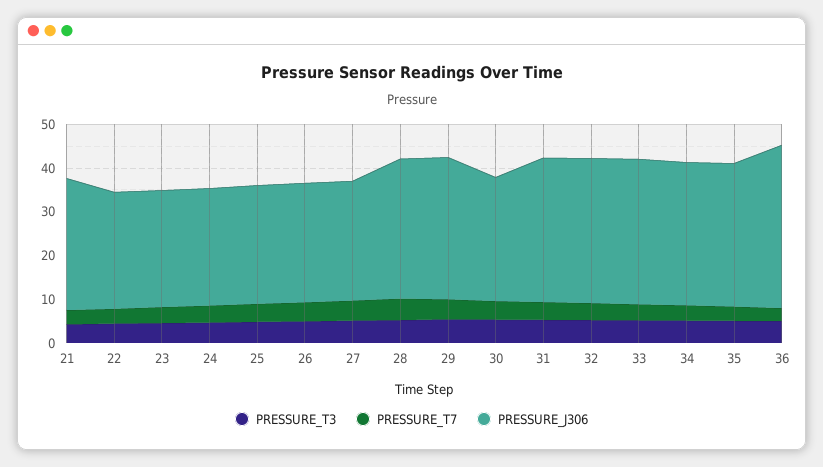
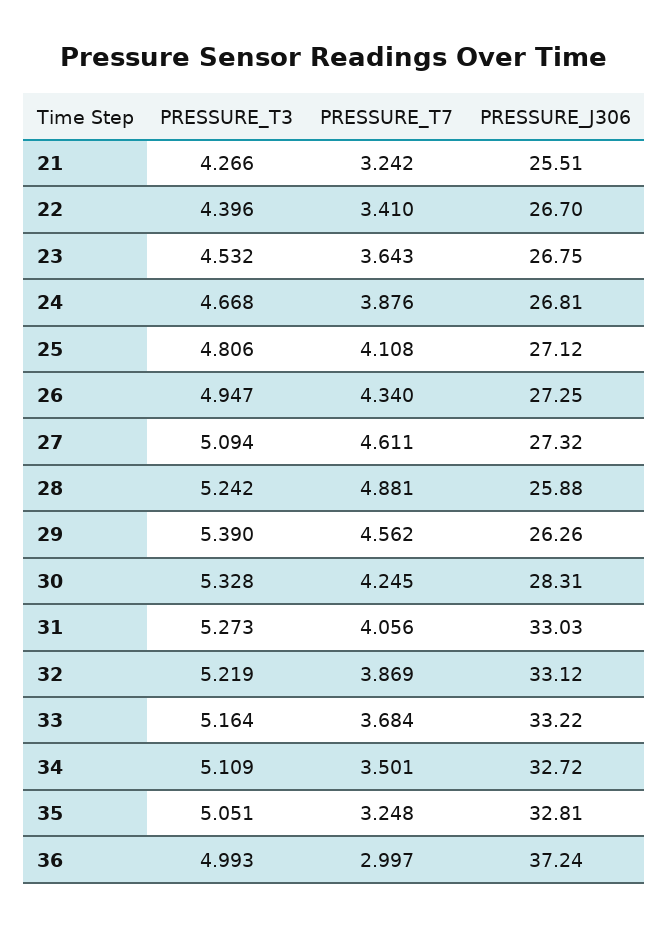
  {
    "PRESSURE_T3": {
      "21": 4.266,
      "22": 4.396,
      "23": 4.532,
      "24": 4.668,
      "25": 4.806,
      "26": 4.947,
      "27": 5.094,
      "28": 5.242,
      "29": 5.39,
      "30": 5.328,
      "31": 5.273,
      "32": 5.219,
      "33": 5.164,
      "34": 5.109,
      "35": 5.051,
      "36": 4.993
    },
    "PRESSURE_T7": {
      "21": 3.242,
      "22": 3.41,
      "23": 3.643,
      "24": 3.876,
      "25": 4.108,
      "26": 4.34,
      "27": 4.611,
      "28": 4.881,
      "29": 4.562,
      "30": 4.245,
      "31": 4.056,
      "32": 3.869,
      "33": 3.684,
      "34": 3.501,
      "35": 3.248,
      "36": 2.997
    },
    "PRESSURE_J306": {
-     "21": 30,
+     "21": 25.51,
      "22": 26.7,
      "23": 26.75,
      "24": 26.81,
      "25": 27.12,
      "26": 27.25,
      "27": 27.32,
-     "28": 32,
+     "28": 25.88,
-     "29": 32,
+     "29": 26.26,
      "30": 28.31,
      "31": 33.03,
      "32": 33.12,
      "33": 33.22,
      "34": 32.72,
      "35": 32.81,
      "36": 37.24
    }
  }

